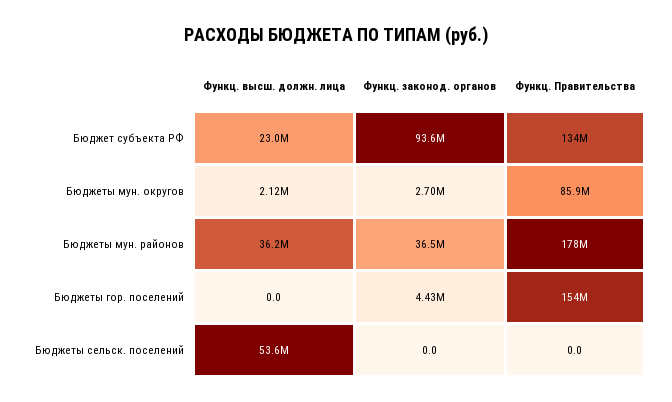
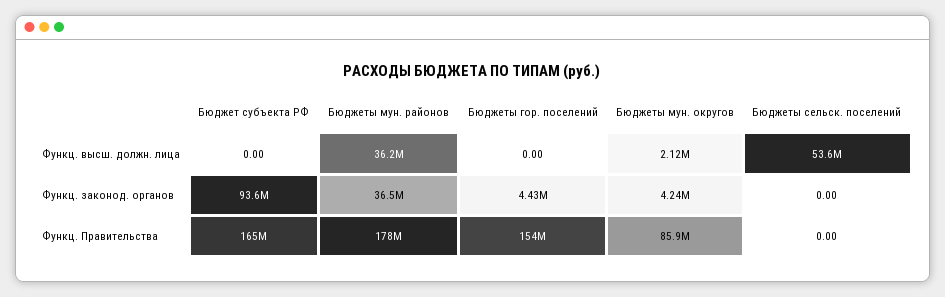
  {
    "Функц. высш. должн. лица": {
-     "Бюджет субъекта РФ": 23000000,
+     "Бюджет субъекта РФ": 0,
      "Бюджеты мун. округов": 2120000,
      "Бюджеты мун. районов": 36200000,
      "Бюджеты гор. поселений": 0,
      "Бюджеты сельск. поселений": 53600000
    },
    "Функц. законод. органов": {
      "Бюджет субъекта РФ": 93600000,
-     "Бюджеты мун. округов": 2700000,
+     "Бюджеты мун. округов": 4240000,
      "Бюджеты мун. районов": 36500000,
      "Бюджеты гор. поселений": 4430000,
      "Бюджеты сельск. поселений": 0
    },
    "Функц. Правительства": {
-     "Бюджет субъекта РФ": 134000000,
+     "Бюджет субъекта РФ": 165000000,
      "Бюджеты мун. округов": 85900000,
      "Бюджеты мун. районов": 178000000,
      "Бюджеты гор. поселений": 154000000,
      "Бюджеты сельск. поселений": 0
    }
  }

